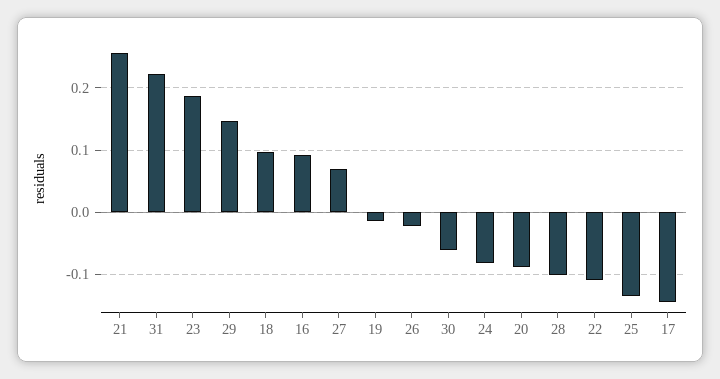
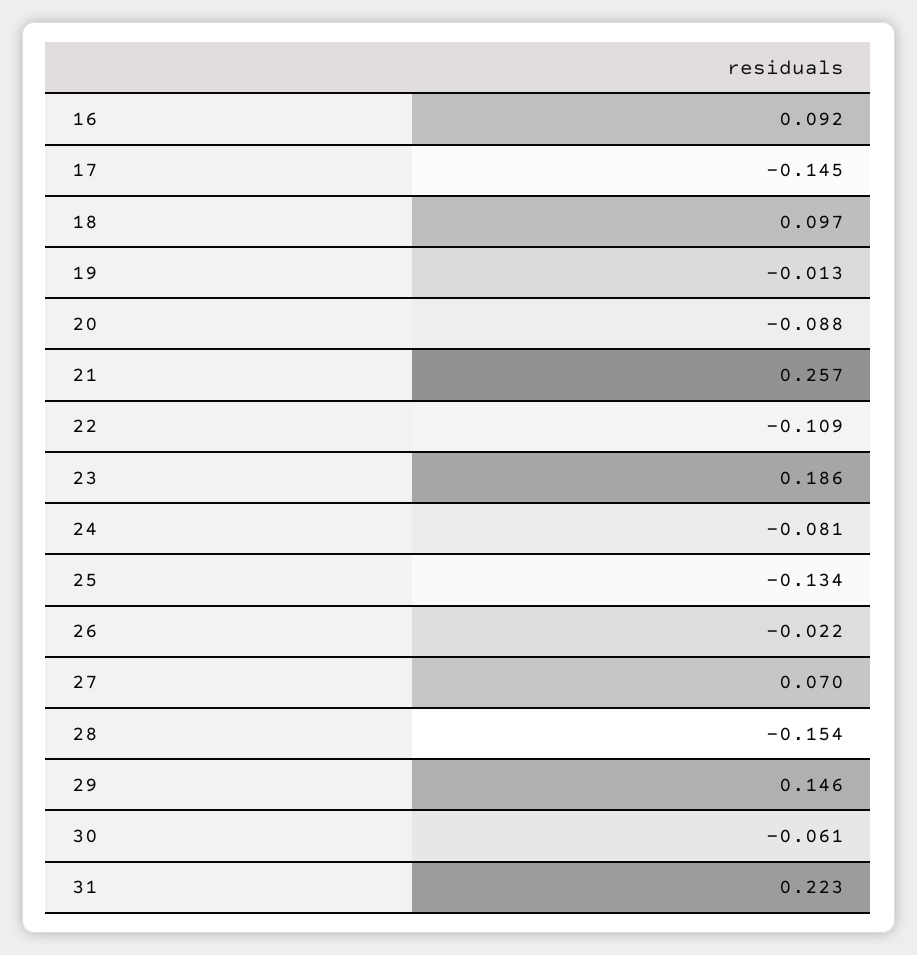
  {
    "21": 0.257,
    "31": 0.223,
    "23": 0.186,
    "29": 0.146,
    "18": 0.097,
    "16": 0.092,
    "27": 0.07,
    "19": -0.013,
    "26": -0.022,
    "30": -0.061,
    "24": -0.081,
    "20": -0.088,
-   "28": -0.1,
+   "28": -0.154,
    "22": -0.109,
    "25": -0.134,
    "17": -0.145
  }

